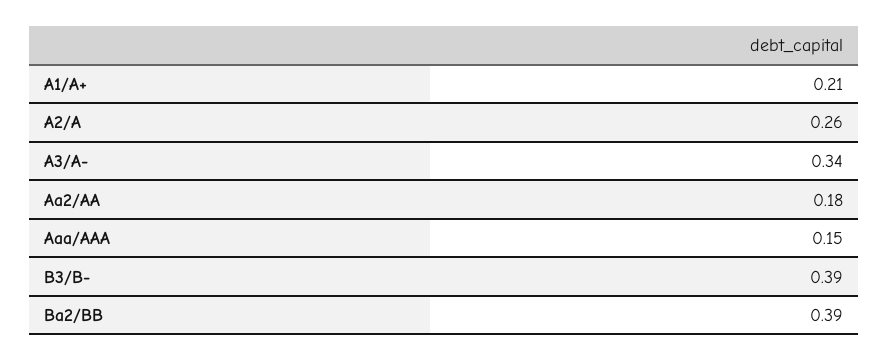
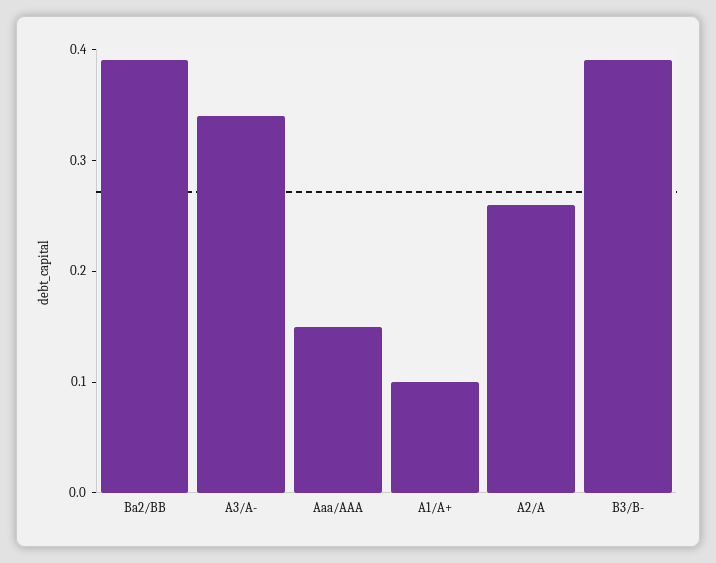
  {
-   "A1/A+": 0.21,
+   "A1/A+": 0.1,
    "A2/A": 0.26,
    "A3/A-": 0.34,
-   "Aa2/AA": 0.18,
    "Aaa/AAA": 0.15,
    "B3/B-": 0.39,
    "Ba2/BB": 0.39
  }

